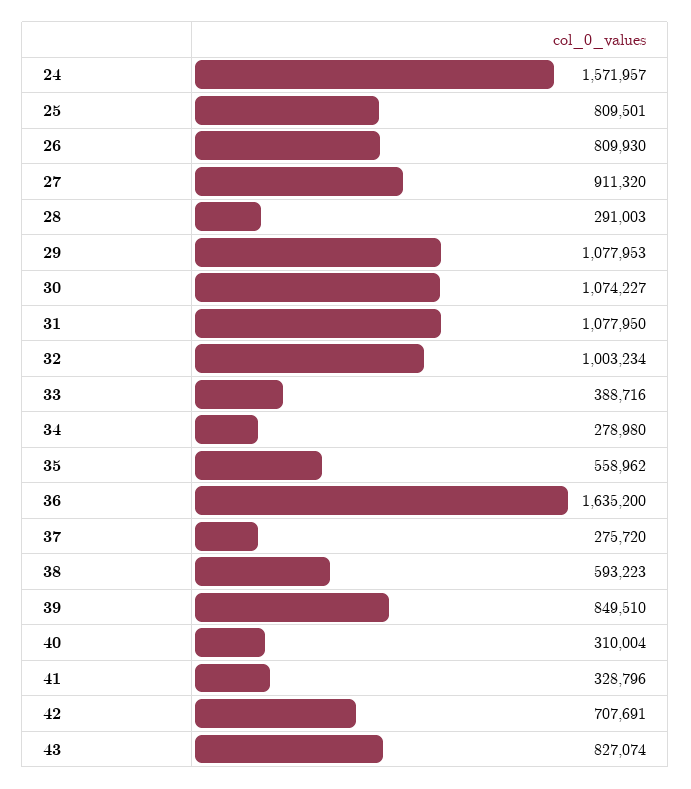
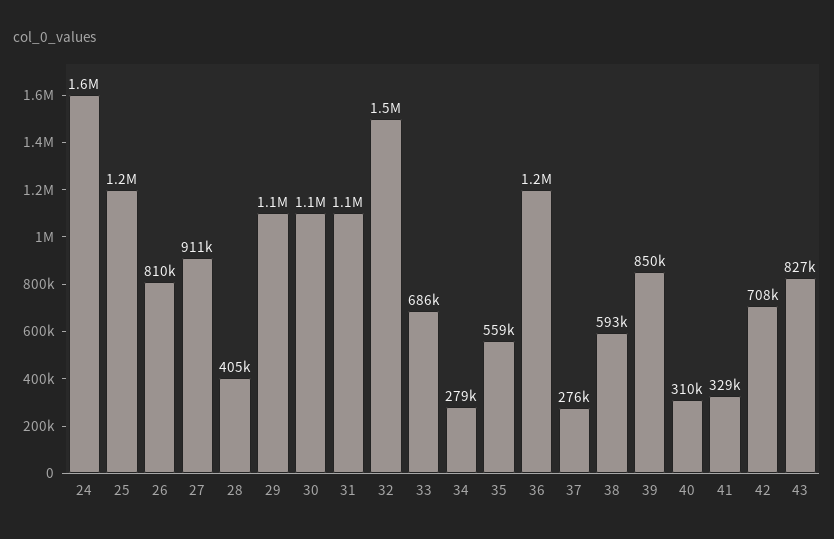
  {
    "24": 1571957,
-   "25": 809501,
+   "25": 1200000,
    "26": 809930,
    "27": 911320,
-   "28": 291003,
+   "28": 405000,
    "29": 1077953,
    "30": 1074227,
    "31": 1077950,
-   "32": 1003234,
+   "32": 1500000,
-   "33": 388716,
+   "33": 686000,
    "34": 278980,
    "35": 558962,
-   "36": 1635200,
+   "36": 1200000,
    "37": 275720,
    "38": 593223,
    "39": 849510,
    "40": 310004,
    "41": 328796,
    "42": 707691,
    "43": 827074
  }

